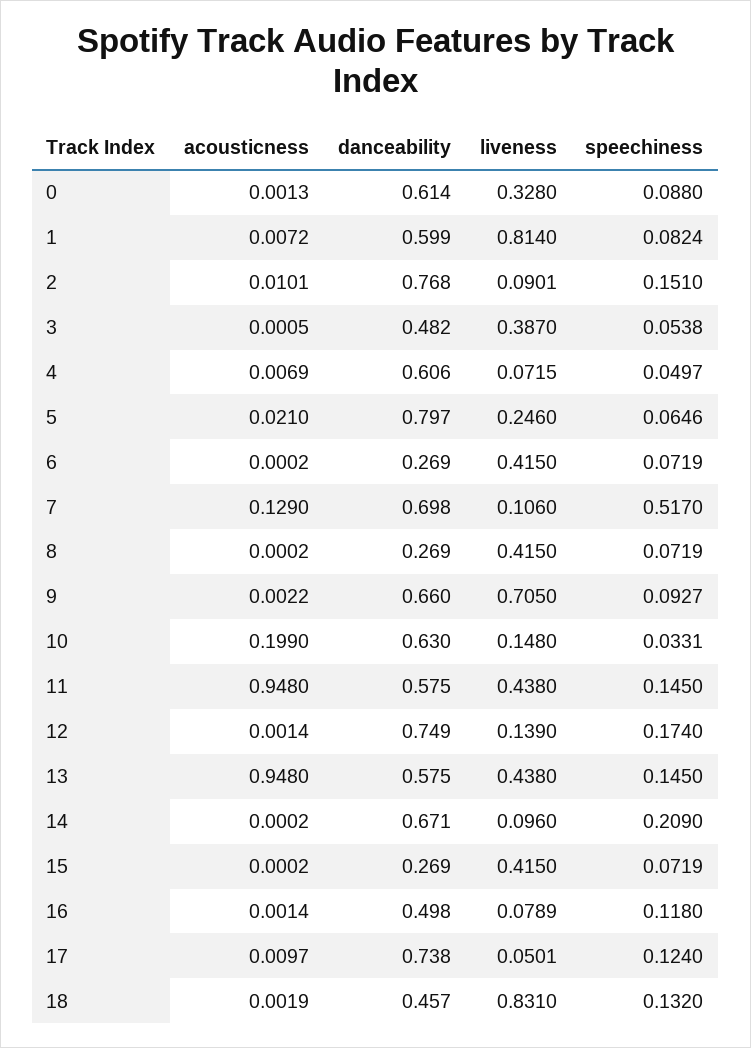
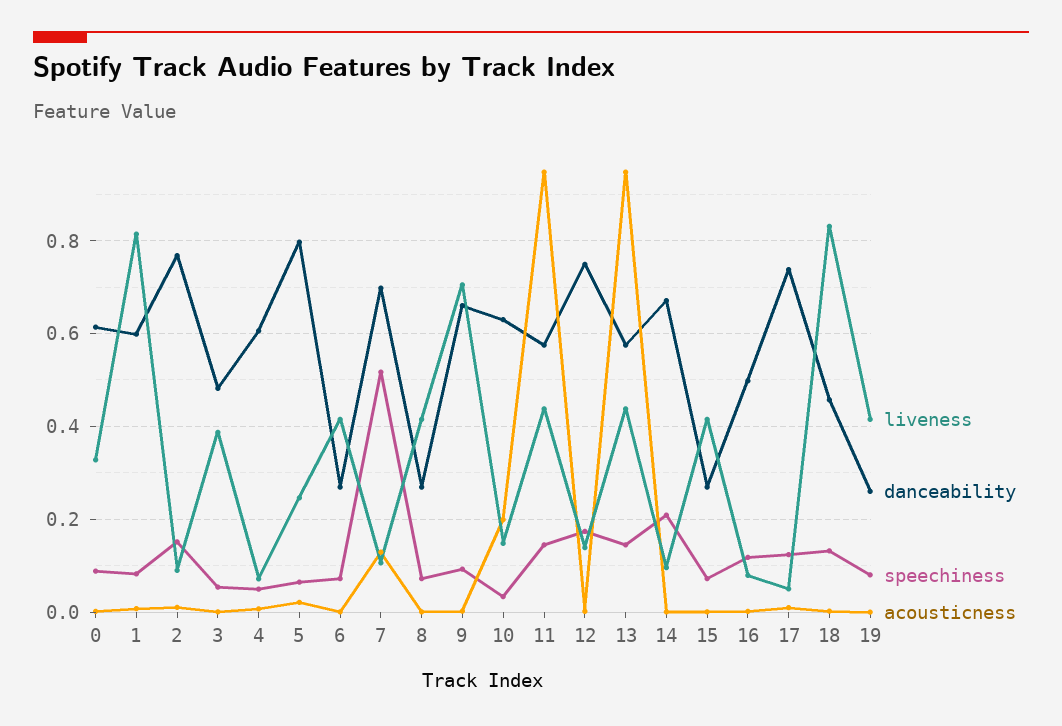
  {
    "acousticness": {
      "0": 0.0013,
      "1": 0.0072,
      "2": 0.0101,
      "3": 0.0005,
      "4": 0.0069,
      "5": 0.021,
      "6": 0.0002,
      "7": 0.129,
      "8": 0.0002,
      "9": 0.0022,
      "10": 0.199,
      "11": 0.948,
      "12": 0.0014,
      "13": 0.948,
      "14": 0.0002,
      "15": 0.0002,
      "16": 0.0014,
      "17": 0.0097,
-     "18": 0.0019
+     "18": 0.0019,
+     "19": 0
    },
    "danceability": {
      "0": 0.614,
      "1": 0.599,
      "2": 0.768,
      "3": 0.482,
      "4": 0.606,
      "5": 0.797,
      "6": 0.269,
      "7": 0.698,
      "8": 0.269,
      "9": 0.66,
      "10": 0.63,
      "11": 0.575,
      "12": 0.749,
      "13": 0.575,
      "14": 0.671,
      "15": 0.269,
      "16": 0.498,
      "17": 0.738,
-     "18": 0.457
+     "18": 0.457,
+     "19": 0.26
    },
    "liveness": {
      "0": 0.328,
      "1": 0.814,
      "2": 0.0901,
      "3": 0.387,
      "4": 0.0715,
      "5": 0.246,
      "6": 0.415,
      "7": 0.106,
      "8": 0.415,
      "9": 0.705,
      "10": 0.148,
      "11": 0.438,
      "12": 0.139,
      "13": 0.438,
      "14": 0.096,
      "15": 0.415,
      "16": 0.0789,
      "17": 0.0501,
-     "18": 0.831
+     "18": 0.831,
+     "19": 0.42
    },
    "speechiness": {
      "0": 0.088,
      "1": 0.0824,
      "2": 0.151,
      "3": 0.0538,
      "4": 0.0497,
      "5": 0.0646,
      "6": 0.0719,
      "7": 0.517,
      "8": 0.0719,
      "9": 0.0927,
      "10": 0.0331,
      "11": 0.145,
      "12": 0.174,
      "13": 0.145,
      "14": 0.209,
      "15": 0.0719,
      "16": 0.118,
      "17": 0.124,
-     "18": 0.132
+     "18": 0.132,
+     "19": 0.08
    }
  }

